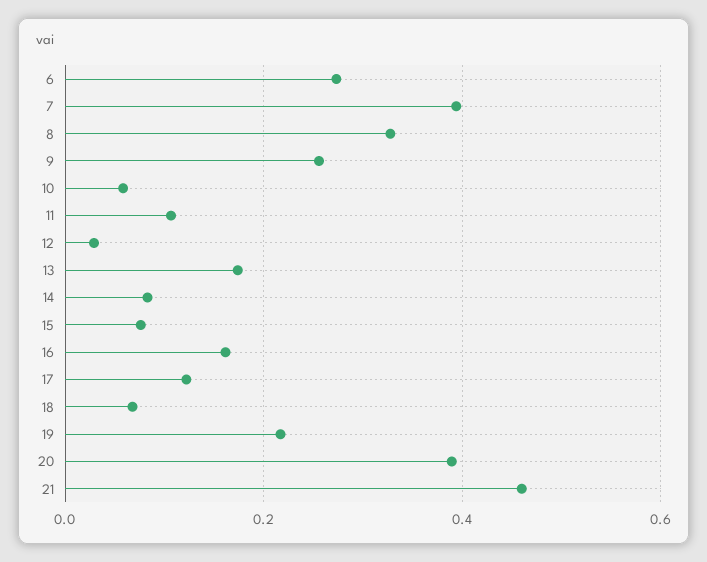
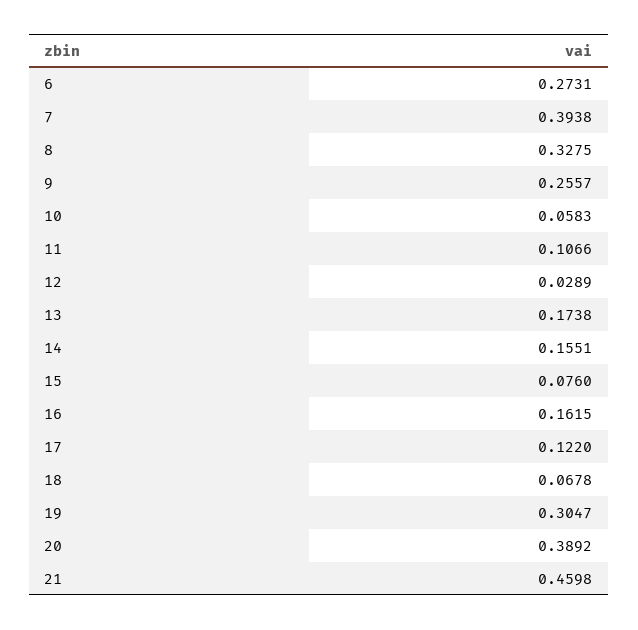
  {
    "6": 0.2731,
    "7": 0.3938,
    "8": 0.3275,
    "9": 0.2557,
    "10": 0.0583,
    "11": 0.1066,
    "12": 0.0289,
    "13": 0.1738,
-   "14": 0.08,
+   "14": 0.1551,
    "15": 0.076,
    "16": 0.1615,
    "17": 0.122,
    "18": 0.0678,
-   "19": 0.22,
+   "19": 0.3047,
    "20": 0.3892,
    "21": 0.4598
  }

